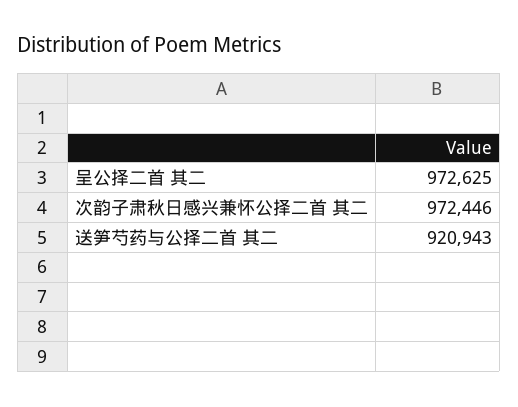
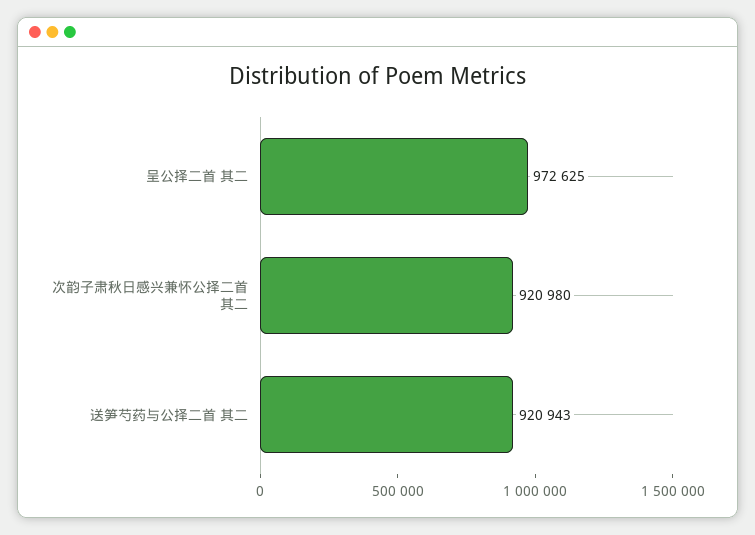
  {
    "呈公择二首 其二": 972625,
-   "次韵子肃秋日感兴兼怀公择二首 其二": 972446,
+   "次韵子肃秋日感兴兼怀公择二首 其二": 920980,
    "送笋芍药与公择二首 其二": 920943
  }

